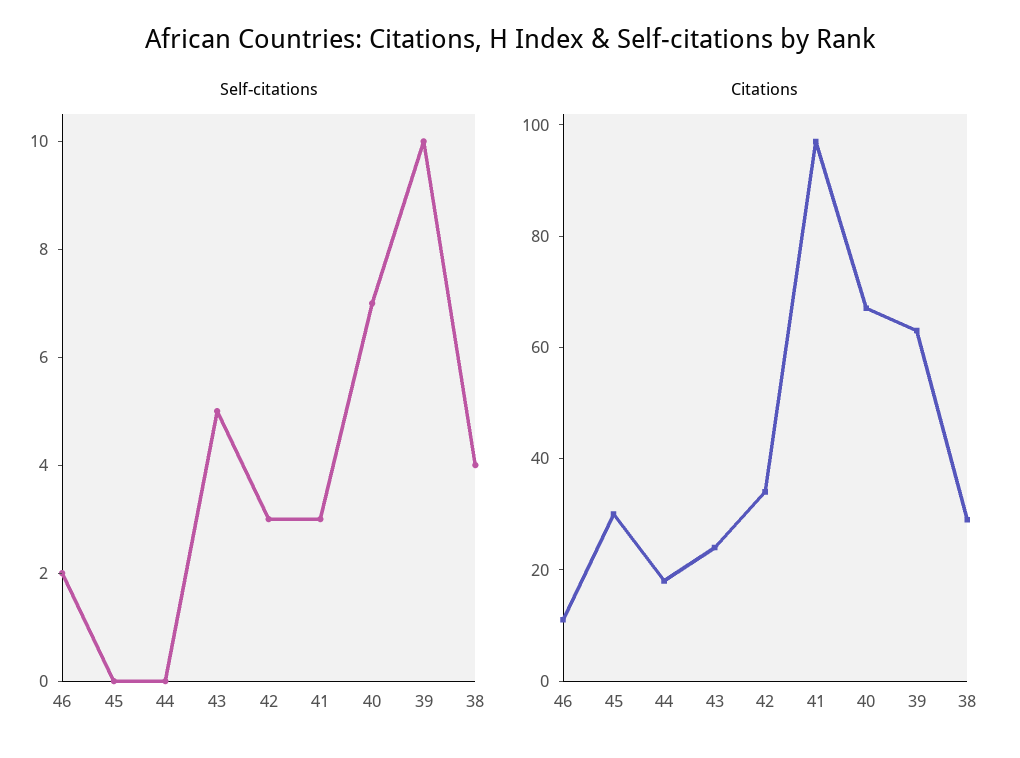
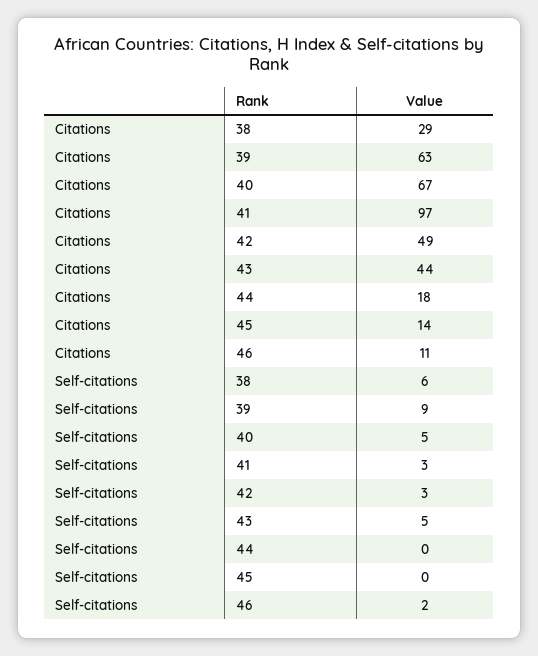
  {
    "Self-citations": {
      "46": 2,
      "45": 0,
      "44": 0,
      "43": 5,
      "42": 3,
      "41": 3,
-     "40": 7,
+     "40": 5,
-     "39": 10,
+     "39": 9,
-     "38": 4
+     "38": 6
    },
    "Citations": {
      "46": 11,
-     "45": 30,
+     "45": 14,
      "44": 18,
-     "43": 25,
+     "43": 44,
-     "42": 35,
+     "42": 49,
      "41": 97,
      "40": 67,
      "39": 63,
      "38": 29
    }
  }

